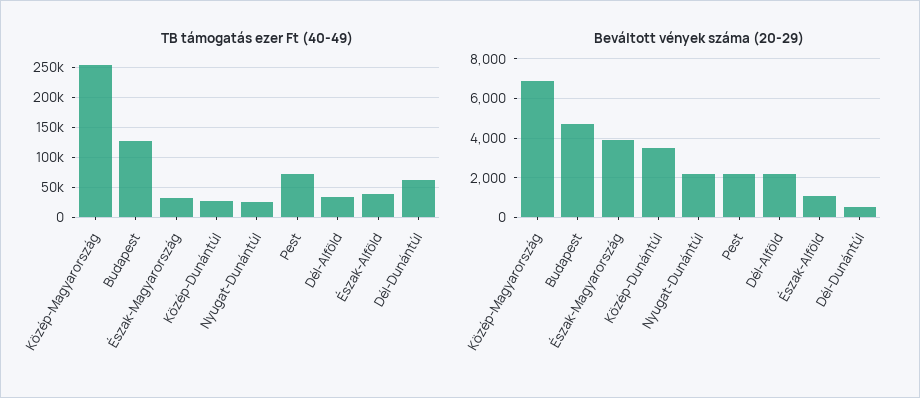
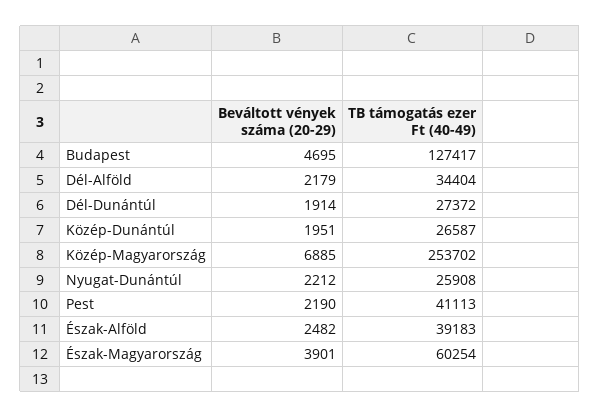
  {
    "TB támogatás ezer Ft (40-49)": {
      "Közép-Magyarország": 253702,
      "Budapest": 127417,
-     "Észak-Magyarország": 30000,
+     "Észak-Magyarország": 60254,
      "Közép-Dunántúl": 26587,
      "Nyugat-Dunántúl": 25908,
-     "Pest": 70000,
+     "Pest": 41113,
      "Dél-Alföld": 34404,
      "Észak-Alföld": 39183,
-     "Dél-Dunántúl": 60000
+     "Dél-Dunántúl": 27372
    },
    "Beváltott vények száma (20-29)": {
      "Közép-Magyarország": 6885,
      "Budapest": 4695,
      "Észak-Magyarország": 3901,
-     "Közép-Dunántúl": 3500,
+     "Közép-Dunántúl": 1951,
      "Nyugat-Dunántúl": 2212,
      "Pest": 2190,
      "Dél-Alföld": 2179,
-     "Észak-Alföld": 1000,
+     "Észak-Alföld": 2482,
-     "Dél-Dunántúl": 500
+     "Dél-Dunántúl": 1914
    }
  }

